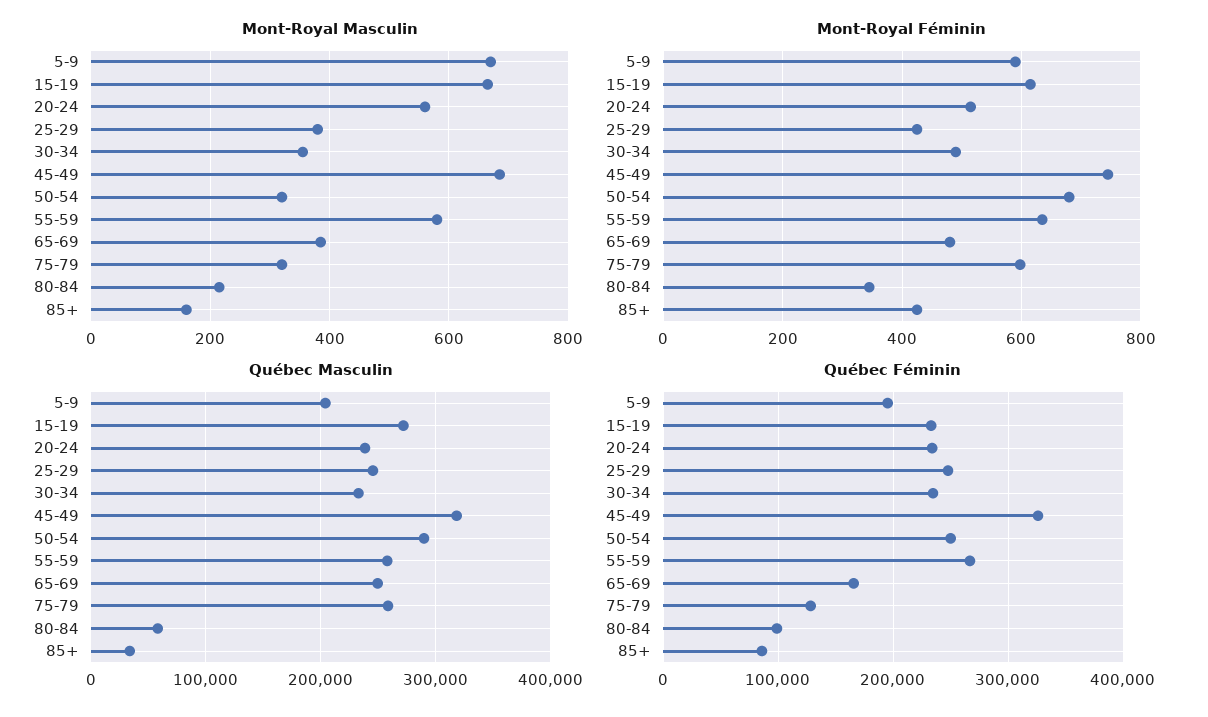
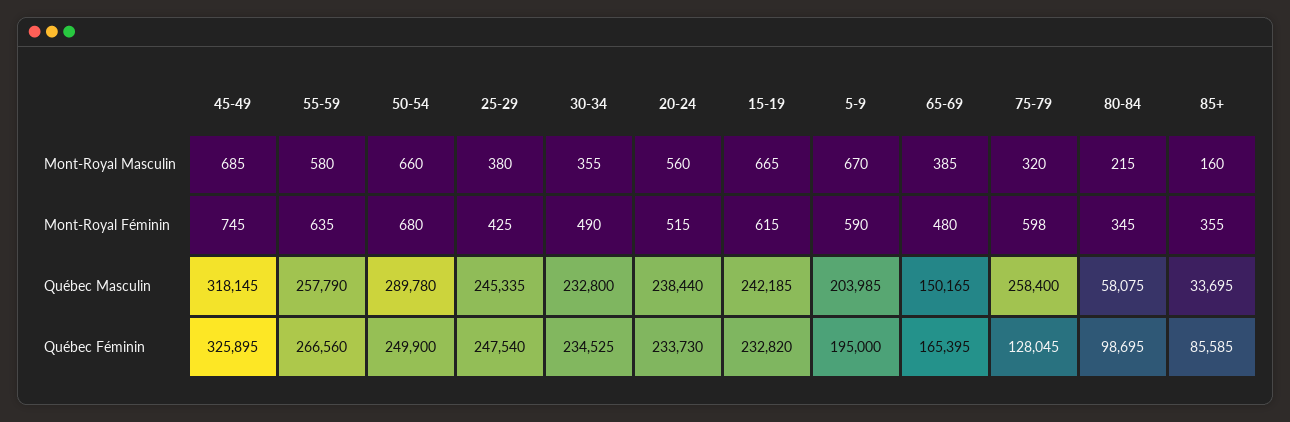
  {
    "Mont-Royal Masculin": {
      "5-9": 670,
      "15-19": 665,
      "20-24": 560,
      "25-29": 380,
      "30-34": 355,
      "45-49": 685,
-     "50-54": 320,
+     "50-54": 660,
      "55-59": 580,
      "65-69": 385,
      "75-79": 320,
      "80-84": 215,
      "85+": 160
    },
    "Mont-Royal Féminin": {
      "5-9": 590,
      "15-19": 615,
      "20-24": 515,
      "25-29": 425,
      "30-34": 490,
      "45-49": 745,
      "50-54": 680,
      "55-59": 635,
      "65-69": 480,
      "75-79": 598,
      "80-84": 345,
-     "85+": 420
+     "85+": 355
    },
    "Québec Masculin": {
      "5-9": 203985,
-     "15-19": 270000,
+     "15-19": 242185,
      "20-24": 238440,
      "25-29": 245335,
      "30-34": 232800,
      "45-49": 318145,
      "50-54": 289780,
      "55-59": 257790,
-     "65-69": 250000,
+     "65-69": 150165,
      "75-79": 258400,
      "80-84": 58075,
      "85+": 33695
    },
    "Québec Féminin": {
      "5-9": 195000,
      "15-19": 232820,
      "20-24": 233730,
      "25-29": 247540,
      "30-34": 234525,
      "45-49": 325895,
      "50-54": 249900,
      "55-59": 266560,
      "65-69": 165395,
      "75-79": 128045,
      "80-84": 98695,
      "85+": 85585
    }
  }

